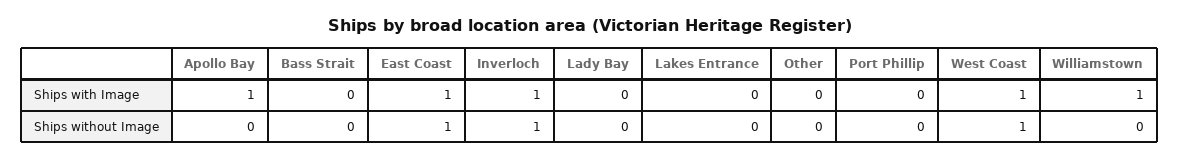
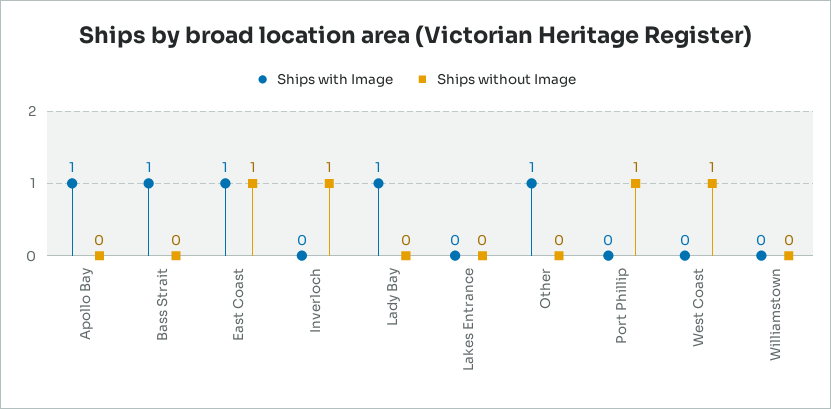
  {
    "Ships with Image": {
      "Apollo Bay": 1,
-     "Bass Strait": 0,
+     "Bass Strait": 1,
      "East Coast": 1,
-     "Inverloch": 1,
+     "Inverloch": 0,
-     "Lady Bay": 0,
+     "Lady Bay": 1,
      "Lakes Entrance": 0,
-     "Other": 0,
+     "Other": 1,
      "Port Phillip": 0,
-     "West Coast": 1,
+     "West Coast": 0,
-     "Williamstown": 1
+     "Williamstown": 0
    },
    "Ships without Image": {
      "Apollo Bay": 0,
      "Bass Strait": 0,
      "East Coast": 1,
      "Inverloch": 1,
      "Lady Bay": 0,
      "Lakes Entrance": 0,
      "Other": 0,
-     "Port Phillip": 0,
+     "Port Phillip": 1,
      "West Coast": 1,
      "Williamstown": 0
    }
  }

